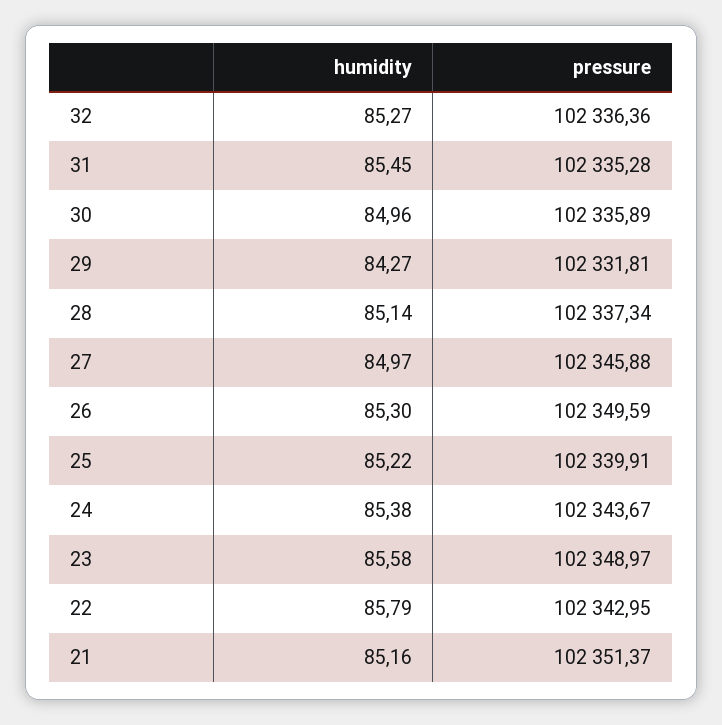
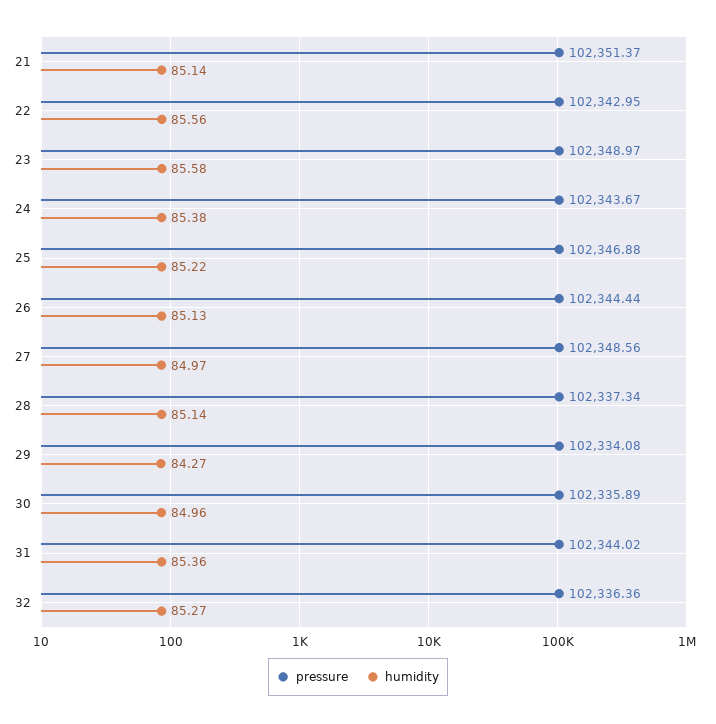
  {
    "humidity": {
      "32": 85.27,
-     "31": 85.45,
+     "31": 85.36,
      "30": 84.96,
      "29": 84.27,
      "28": 85.14,
      "27": 84.97,
-     "26": 85.3,
+     "26": 85.13,
      "25": 85.22,
      "24": 85.38,
      "23": 85.58,
-     "22": 85.79,
+     "22": 85.56,
-     "21": 85.16
+     "21": 85.14
    },
    "pressure": {
      "32": 102336.36,
-     "31": 102335.28,
+     "31": 102344.02,
      "30": 102335.89,
-     "29": 102331.81,
+     "29": 102334.08,
      "28": 102337.34,
-     "27": 102345.88,
+     "27": 102348.56,
-     "26": 102349.59,
+     "26": 102344.44,
-     "25": 102339.91,
+     "25": 102346.88,
      "24": 102343.67,
      "23": 102348.97,
      "22": 102342.95,
      "21": 102351.37
    }
  }

